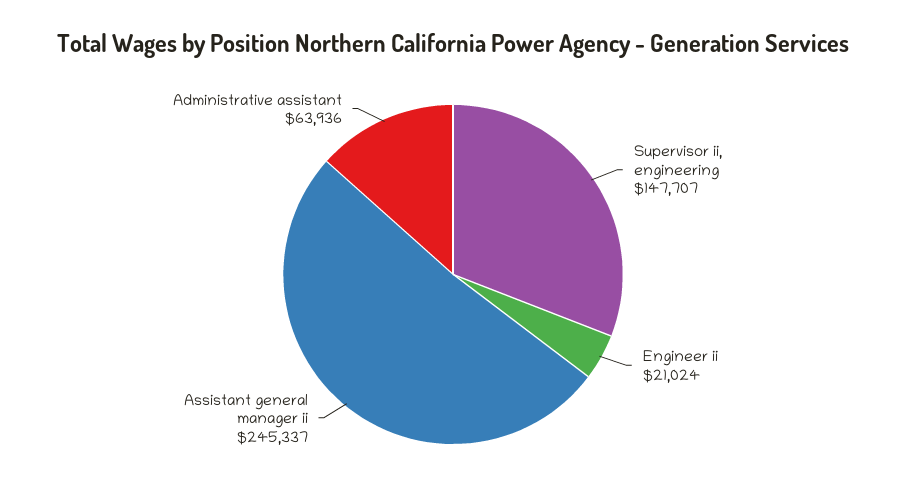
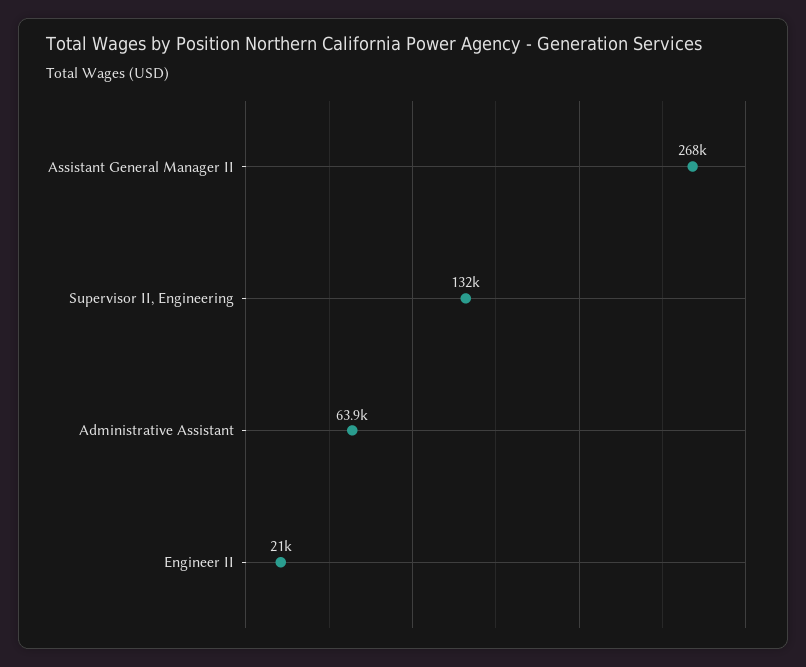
  {
-   "Supervisor ii, engineering": 147707,
+   "Supervisor ii, engineering": 132000,
    "Engineer ii": 21024,
-   "Assistant general manager ii": 245337,
+   "Assistant general manager ii": 268000,
    "Administrative assistant": 63936
  }

